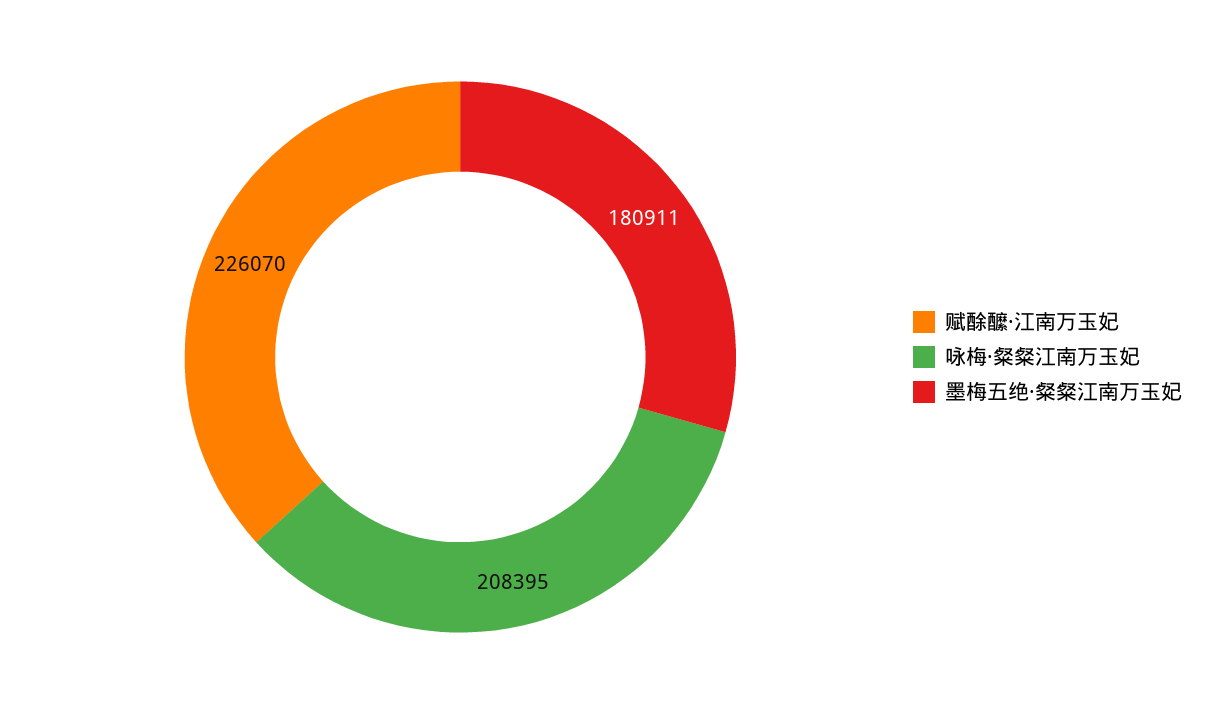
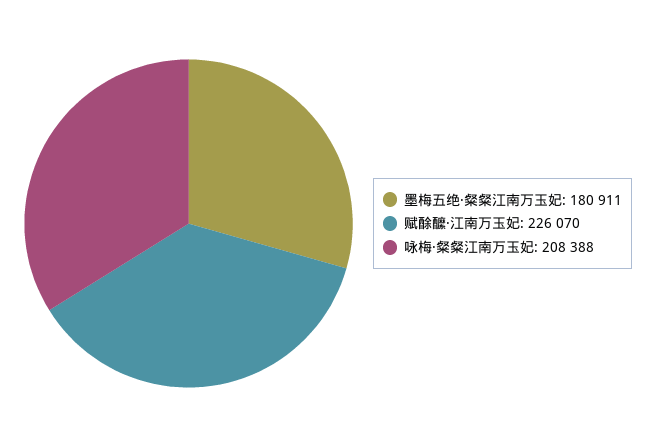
  {
    "赋酴醿·江南万玉妃": 226070,
-   "咏梅·粲粲江南万玉妃": 208395,
+   "咏梅·粲粲江南万玉妃": 208388,
    "墨梅五绝·粲粲江南万玉妃": 180911
  }

